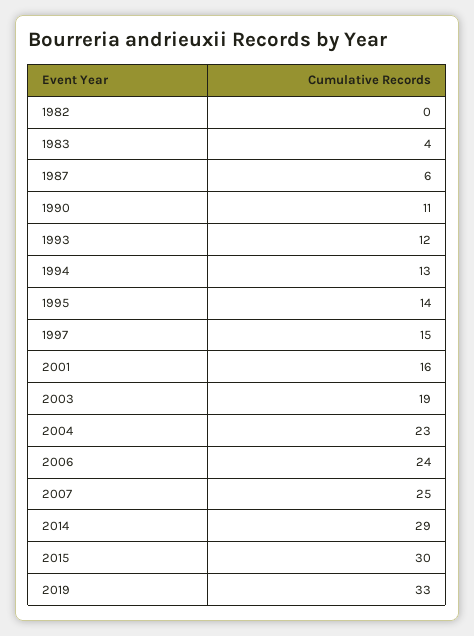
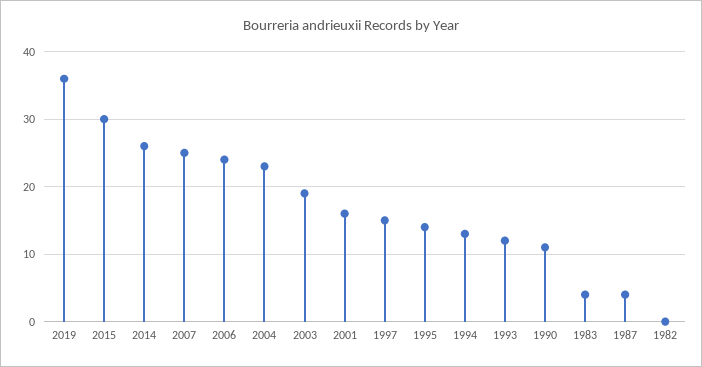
  {
    "1982": 0,
    "1983": 4,
-   "1987": 6,
+   "1987": 4,
    "1990": 11,
    "1993": 12,
    "1994": 13,
    "1995": 14,
    "1997": 15,
    "2001": 16,
    "2003": 19,
    "2004": 23,
    "2006": 24,
    "2007": 25,
-   "2014": 29,
+   "2014": 26,
    "2015": 30,
-   "2019": 33
+   "2019": 36
  }

